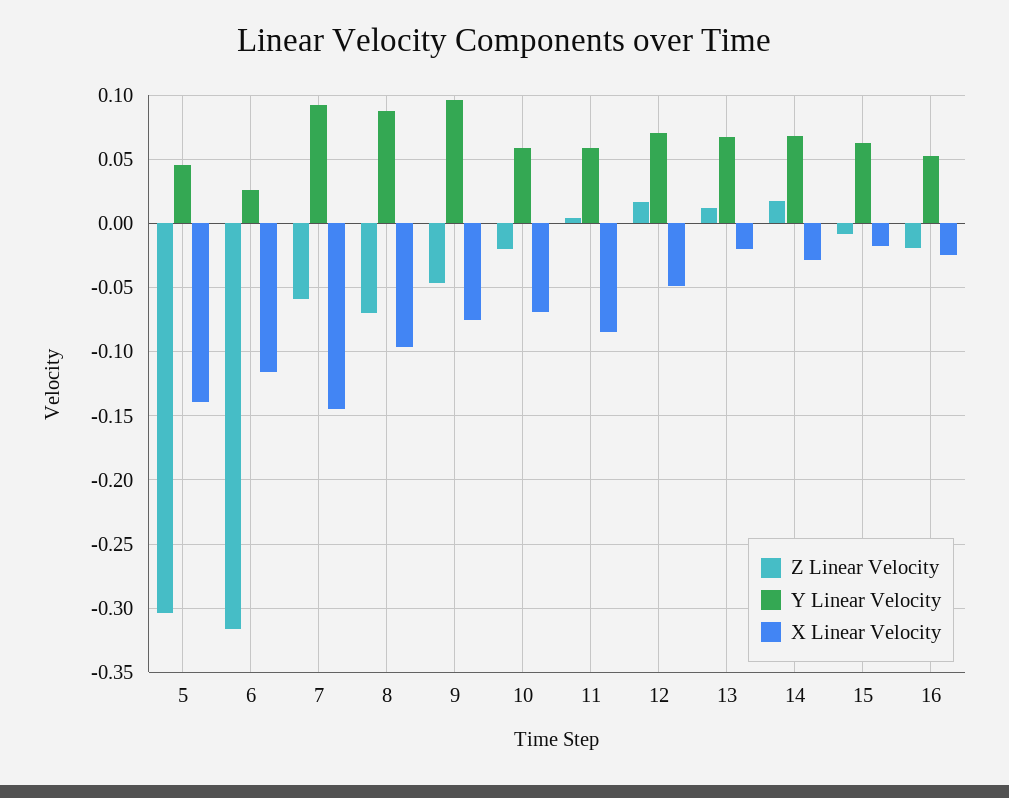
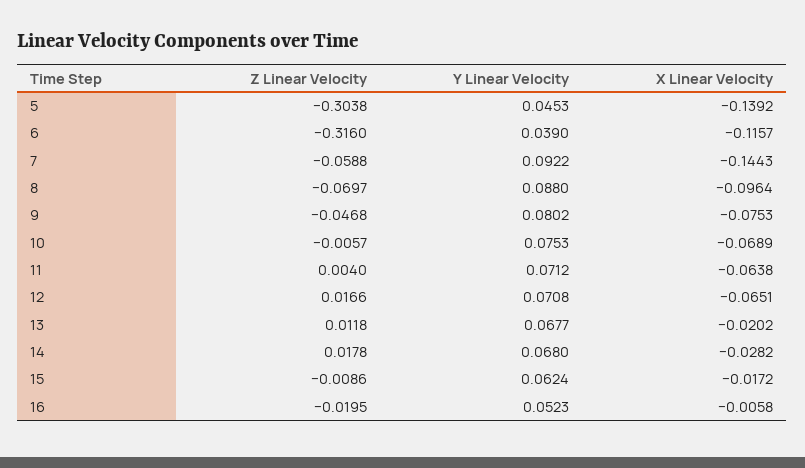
  {
    "Z Linear Velocity": {
      "5": -0.3038,
      "6": -0.316,
      "7": -0.0588,
      "8": -0.0697,
      "9": -0.0468,
-     "10": -0.02,
+     "10": -0.0057,
      "11": 0.004,
      "12": 0.0166,
      "13": 0.0118,
      "14": 0.0178,
      "15": -0.0086,
      "16": -0.0195
    },
    "Y Linear Velocity": {
      "5": 0.0453,
-     "6": 0.025,
+     "6": 0.039,
      "7": 0.0922,
      "8": 0.088,
-     "9": 0.095,
+     "9": 0.0802,
-     "10": 0.06,
+     "10": 0.0753,
-     "11": 0.06,
+     "11": 0.0712,
      "12": 0.0708,
      "13": 0.0677,
      "14": 0.068,
      "15": 0.0624,
      "16": 0.0523
    },
    "X Linear Velocity": {
      "5": -0.1392,
      "6": -0.1157,
      "7": -0.1443,
      "8": -0.0964,
      "9": -0.0753,
      "10": -0.0689,
-     "11": -0.085,
+     "11": -0.0638,
-     "12": -0.05,
+     "12": -0.0651,
      "13": -0.0202,
      "14": -0.0282,
      "15": -0.0172,
-     "16": -0.025
+     "16": -0.0058
    }
  }

